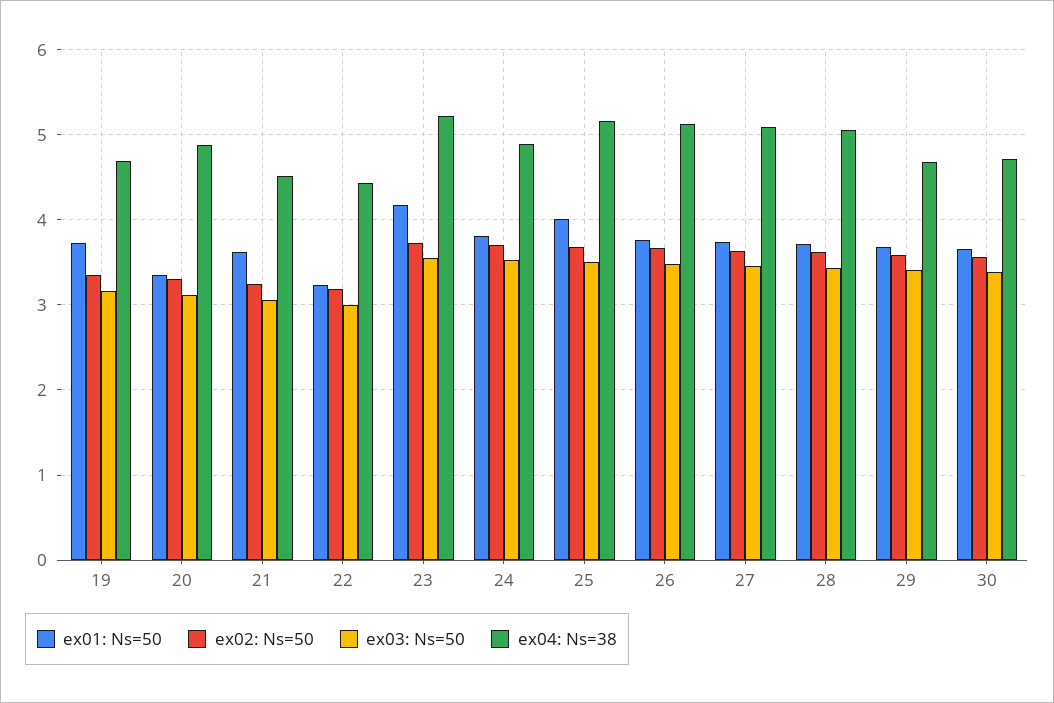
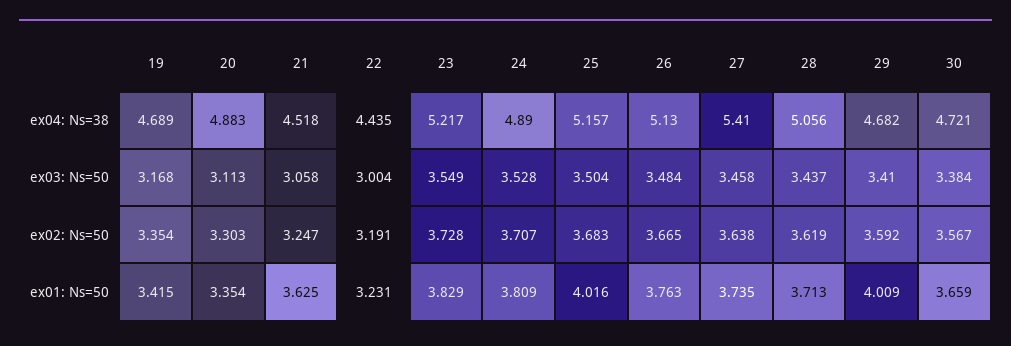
  {
    "ex01: Ns=50": {
-     "19": 3.7,
+     "19": 3.415,
      "20": 3.354,
      "21": 3.625,
      "22": 3.231,
-     "23": 4.2,
+     "23": 3.829,
      "24": 3.809,
      "25": 4.016,
      "26": 3.763,
      "27": 3.735,
      "28": 3.713,
-     "29": 3.7,
+     "29": 4.009,
      "30": 3.659
    },
    "ex02: Ns=50": {
      "19": 3.354,
      "20": 3.303,
      "21": 3.247,
      "22": 3.191,
      "23": 3.728,
      "24": 3.707,
      "25": 3.683,
      "26": 3.665,
      "27": 3.638,
      "28": 3.619,
      "29": 3.592,
      "30": 3.567
    },
    "ex03: Ns=50": {
      "19": 3.168,
      "20": 3.113,
      "21": 3.058,
      "22": 3.004,
      "23": 3.549,
      "24": 3.528,
      "25": 3.504,
      "26": 3.484,
      "27": 3.458,
      "28": 3.437,
      "29": 3.41,
      "30": 3.384
    },
    "ex04: Ns=38": {
      "19": 4.689,
      "20": 4.883,
      "21": 4.518,
      "22": 4.435,
      "23": 5.217,
      "24": 4.89,
      "25": 5.157,
      "26": 5.13,
-     "27": 5.1,
+     "27": 5.41,
      "28": 5.056,
      "29": 4.682,
      "30": 4.721
    }
  }

